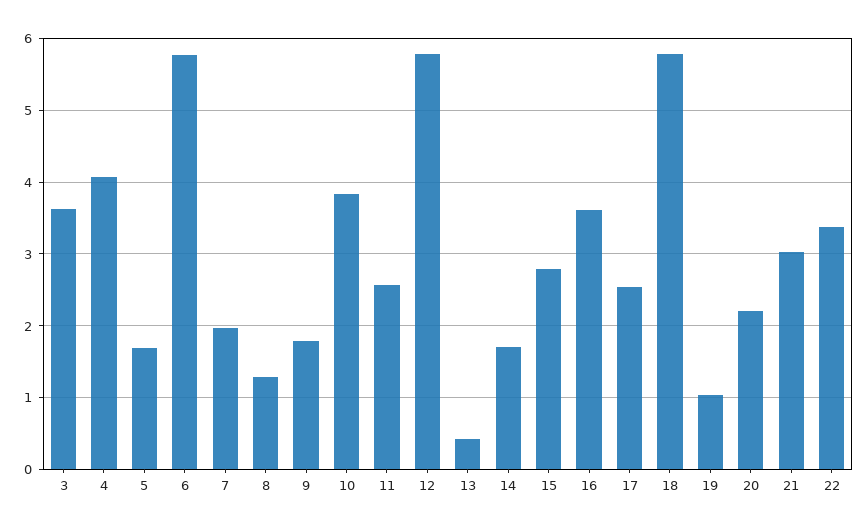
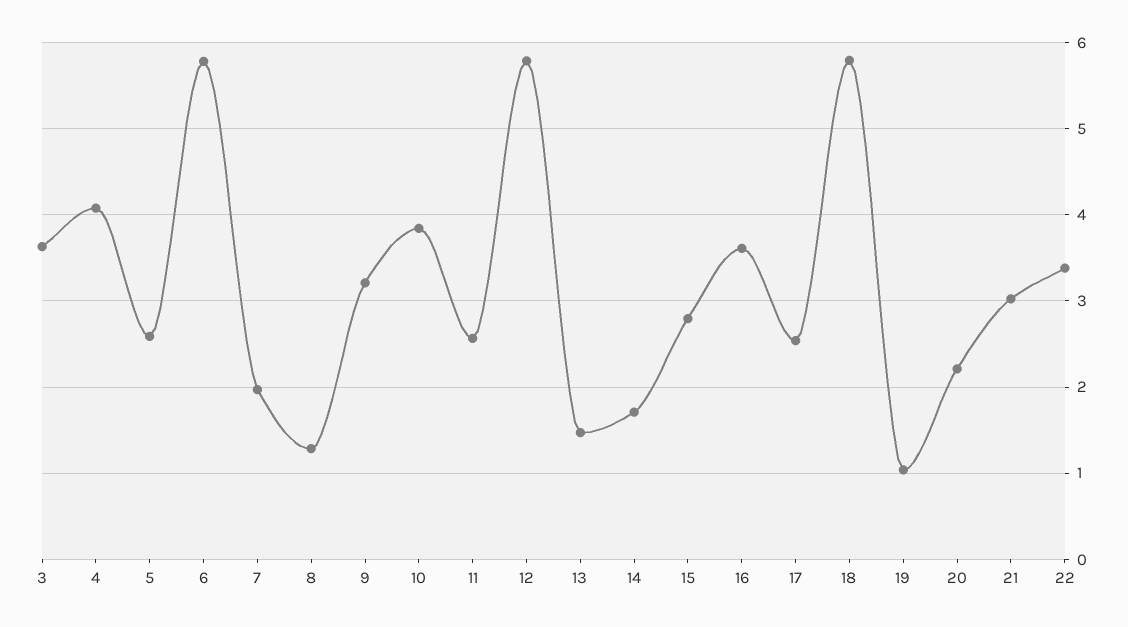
  {
    "3": 3.6,
    "4": 4.1,
-   "5": 1.7,
+   "5": 2.6,
    "6": 5.8,
    "7": 2,
    "8": 1.3,
-   "9": 1.8,
+   "9": 3.2,
    "10": 3.8,
    "11": 2.6,
    "12": 5.8,
-   "13": 0.4,
+   "13": 1.5,
    "14": 1.7,
    "15": 2.8,
    "16": 3.6,
    "17": 2.5,
    "18": 5.8,
    "19": 1,
    "20": 2.2,
    "21": 3,
    "22": 3.4
  }

